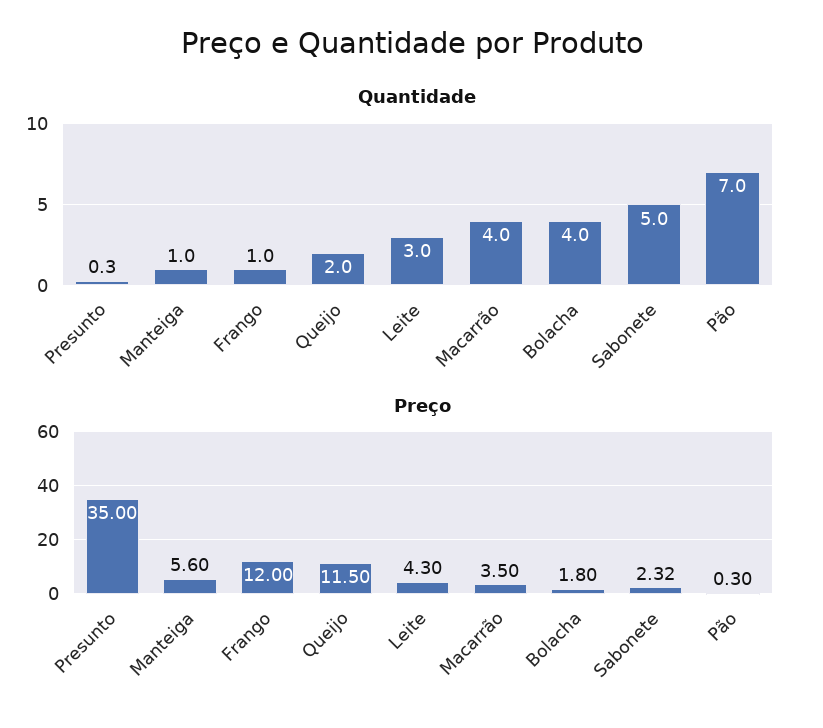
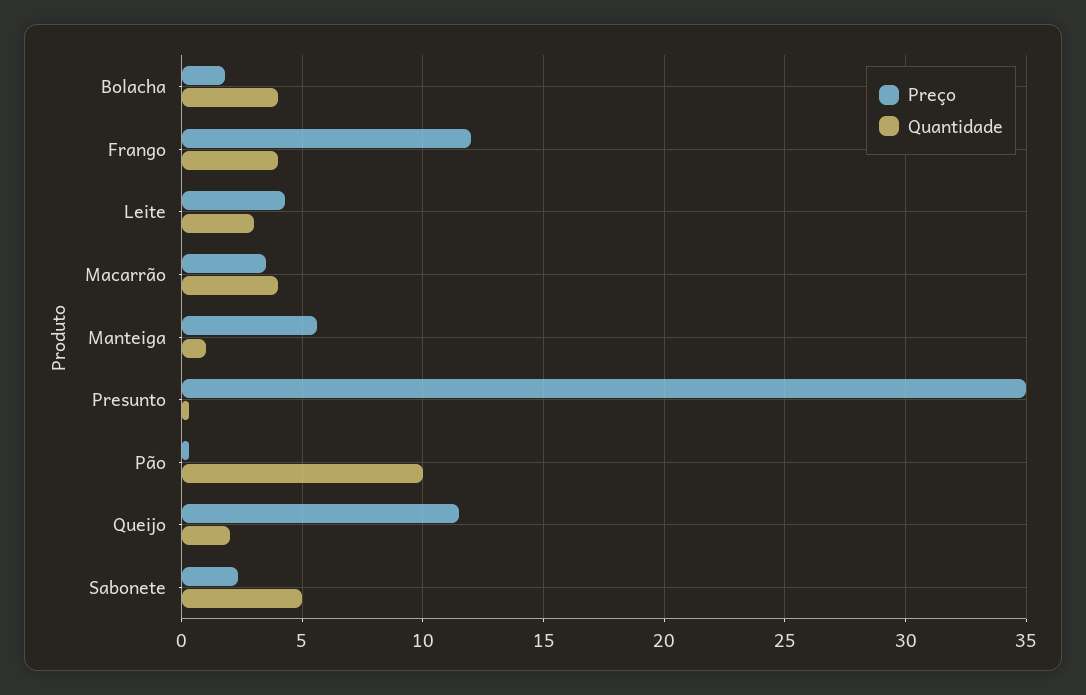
  {
    "Quantidade": {
      "Presunto": 0.3,
      "Manteiga": 1,
-     "Frango": 1,
+     "Frango": 4,
      "Queijo": 2,
      "Leite": 3,
      "Macarrão": 4,
      "Bolacha": 4,
      "Sabonete": 5,
-     "Pão": 7
+     "Pão": 10
    },
    "Preço": {
      "Presunto": 35,
      "Manteiga": 5.6,
      "Frango": 12,
      "Queijo": 11.5,
      "Leite": 4.3,
      "Macarrão": 3.5,
      "Bolacha": 1.8,
      "Sabonete": 2.32,
      "Pão": 0.3
    }
  }

